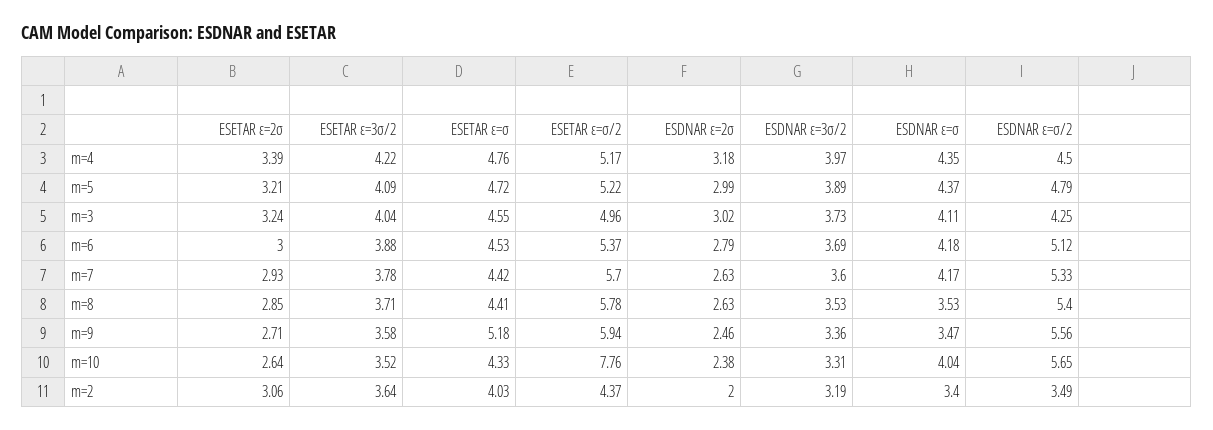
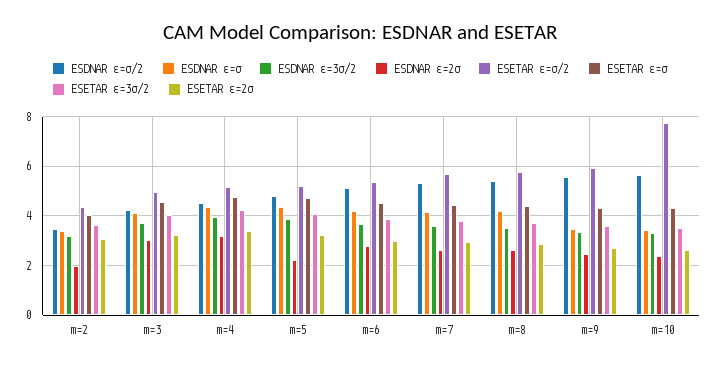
  {
    "ESETAR ε=2σ": {
      "m=4": 3.39,
      "m=5": 3.21,
      "m=3": 3.24,
      "m=6": 3,
      "m=7": 2.93,
      "m=8": 2.85,
      "m=9": 2.71,
      "m=10": 2.64,
      "m=2": 3.06
    },
    "ESETAR ε=3σ/2": {
      "m=4": 4.22,
      "m=5": 4.09,
      "m=3": 4.04,
      "m=6": 3.88,
      "m=7": 3.78,
      "m=8": 3.71,
      "m=9": 3.58,
      "m=10": 3.52,
      "m=2": 3.64
    },
    "ESETAR ε=σ": {
      "m=4": 4.76,
      "m=5": 4.72,
      "m=3": 4.55,
      "m=6": 4.53,
      "m=7": 4.42,
      "m=8": 4.41,
-     "m=9": 5.18,
+     "m=9": 4.25,
      "m=10": 4.33,
      "m=2": 4.03
    },
    "ESETAR ε=σ/2": {
      "m=4": 5.17,
      "m=5": 5.22,
      "m=3": 4.96,
      "m=6": 5.37,
      "m=7": 5.7,
      "m=8": 5.78,
      "m=9": 5.94,
      "m=10": 7.76,
      "m=2": 4.37
    },
    "ESDNAR ε=2σ": {
      "m=4": 3.18,
-     "m=5": 2.99,
+     "m=5": 2.25,
      "m=3": 3.02,
      "m=6": 2.79,
      "m=7": 2.63,
      "m=8": 2.63,
      "m=9": 2.46,
      "m=10": 2.38,
      "m=2": 2
    },
    "ESDNAR ε=3σ/2": {
      "m=4": 3.97,
      "m=5": 3.89,
      "m=3": 3.73,
      "m=6": 3.69,
      "m=7": 3.6,
      "m=8": 3.53,
      "m=9": 3.36,
      "m=10": 3.31,
      "m=2": 3.19
    },
    "ESDNAR ε=σ": {
      "m=4": 4.35,
      "m=5": 4.37,
      "m=3": 4.11,
      "m=6": 4.18,
      "m=7": 4.17,
-     "m=8": 3.53,
+     "m=8": 4.25,
      "m=9": 3.47,
-     "m=10": 4.04,
+     "m=10": 3.5,
      "m=2": 3.4
    },
    "ESDNAR ε=σ/2": {
      "m=4": 4.5,
      "m=5": 4.79,
      "m=3": 4.25,
      "m=6": 5.12,
      "m=7": 5.33,
      "m=8": 5.4,
      "m=9": 5.56,
      "m=10": 5.65,
      "m=2": 3.49
    }
  }

